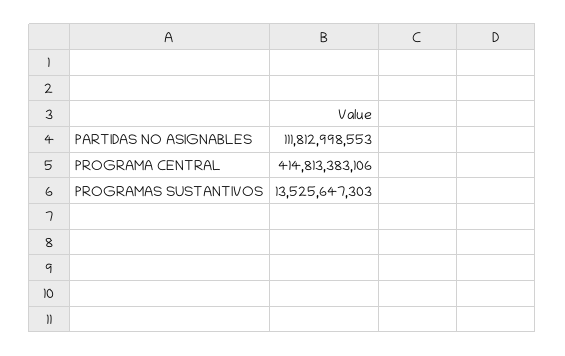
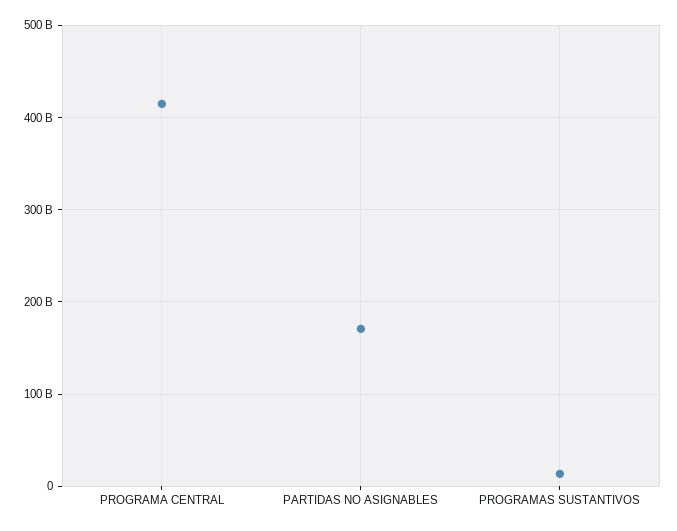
  {
-   "PARTIDAS NO ASIGNABLES": 111812998553,
+   "PARTIDAS NO ASIGNABLES": 170000000000,
    "PROGRAMA CENTRAL": 414813383106,
    "PROGRAMAS SUSTANTIVOS": 13525647303
  }

